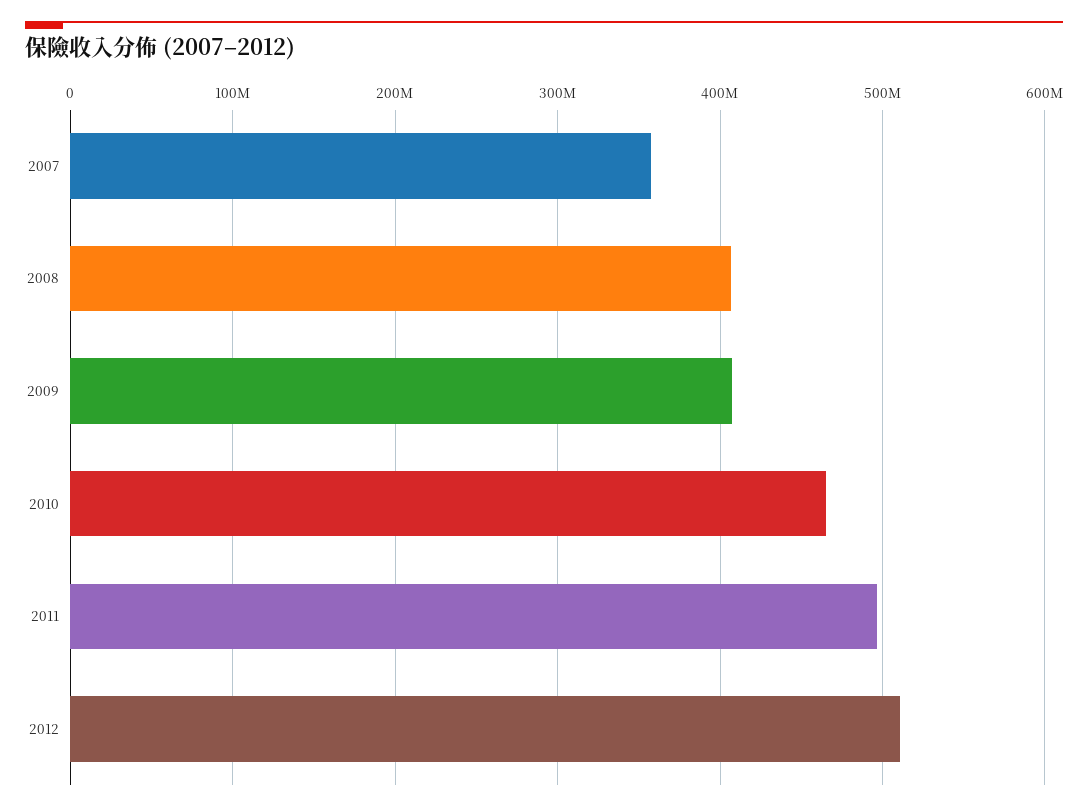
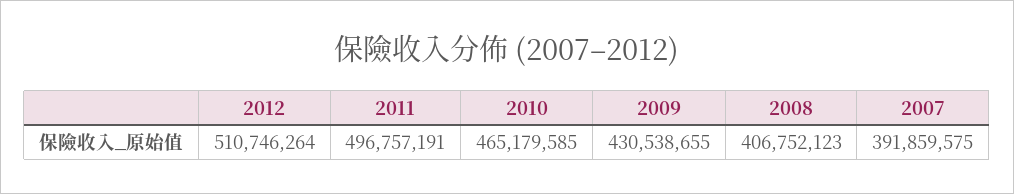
  {
-   "2007": 360000000,
+   "2007": 391859575,
    "2008": 406752123,
-   "2009": 410000000,
+   "2009": 430538655,
    "2010": 465179585,
    "2011": 496757191,
    "2012": 510746264
  }

